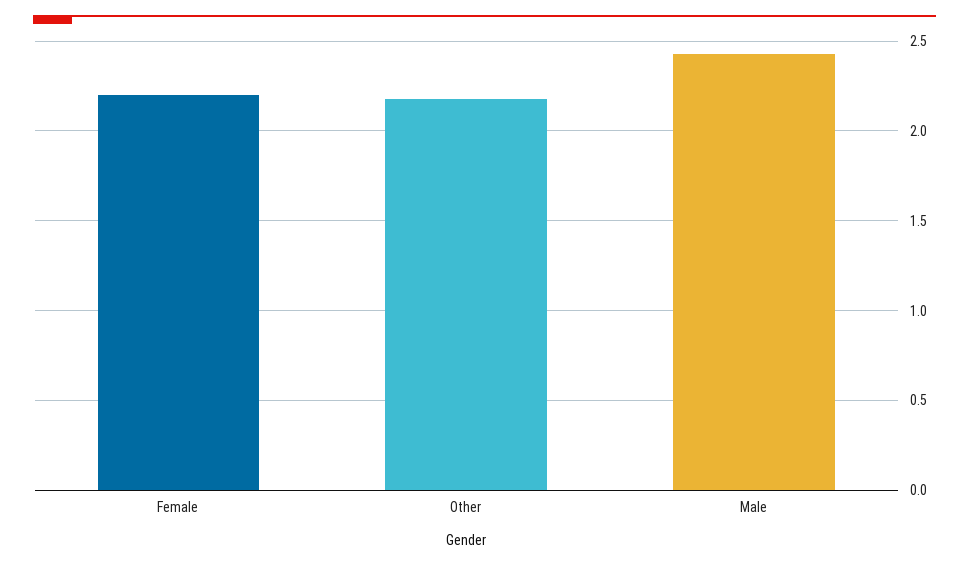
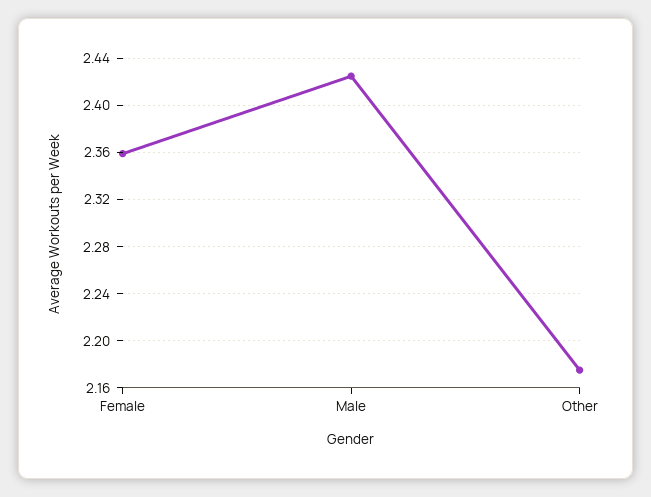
  {
-   "Female": 2.2,
+   "Female": 2.36,
    "Other": 2.18,
    "Male": 2.43
  }

